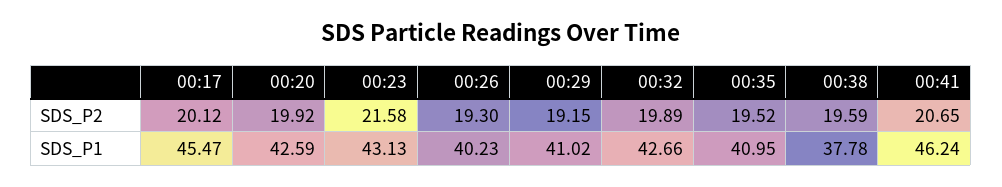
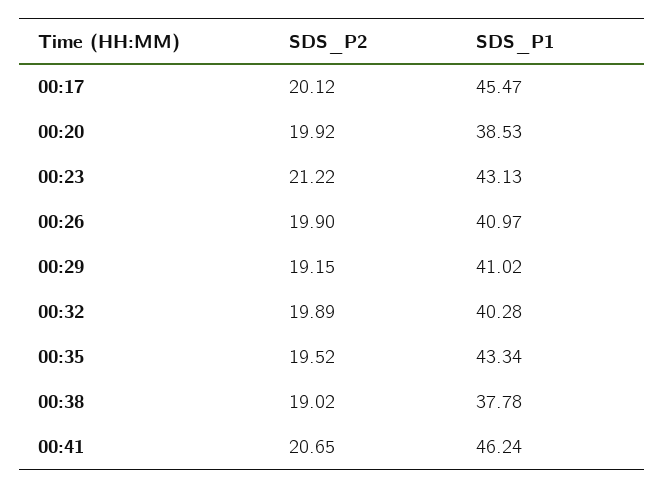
  {
    "00:17": {
      "SDS_P2": 20.12,
      "SDS_P1": 45.47
    },
    "00:20": {
      "SDS_P2": 19.92,
-     "SDS_P1": 42.59
+     "SDS_P1": 38.53
    },
    "00:23": {
-     "SDS_P2": 21.58,
+     "SDS_P2": 21.22,
      "SDS_P1": 43.13
    },
    "00:26": {
-     "SDS_P2": 19.3,
+     "SDS_P2": 19.9,
-     "SDS_P1": 40.23
+     "SDS_P1": 40.97
    },
    "00:29": {
      "SDS_P2": 19.15,
      "SDS_P1": 41.02
    },
    "00:32": {
      "SDS_P2": 19.89,
-     "SDS_P1": 42.66
+     "SDS_P1": 40.28
    },
    "00:35": {
      "SDS_P2": 19.52,
-     "SDS_P1": 40.95
+     "SDS_P1": 43.34
    },
    "00:38": {
-     "SDS_P2": 19.59,
+     "SDS_P2": 19.02,
      "SDS_P1": 37.78
    },
    "00:41": {
      "SDS_P2": 20.65,
      "SDS_P1": 46.24
    }
  }

